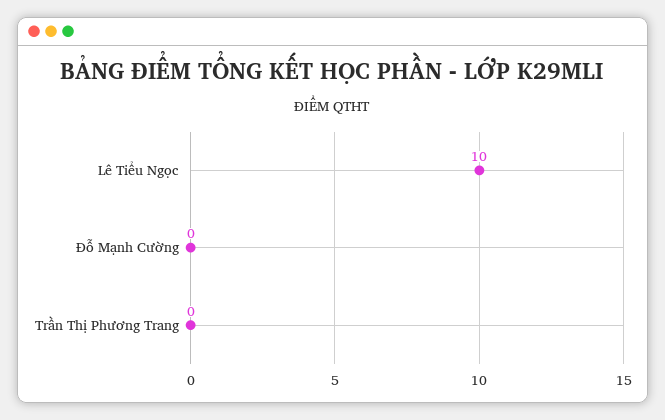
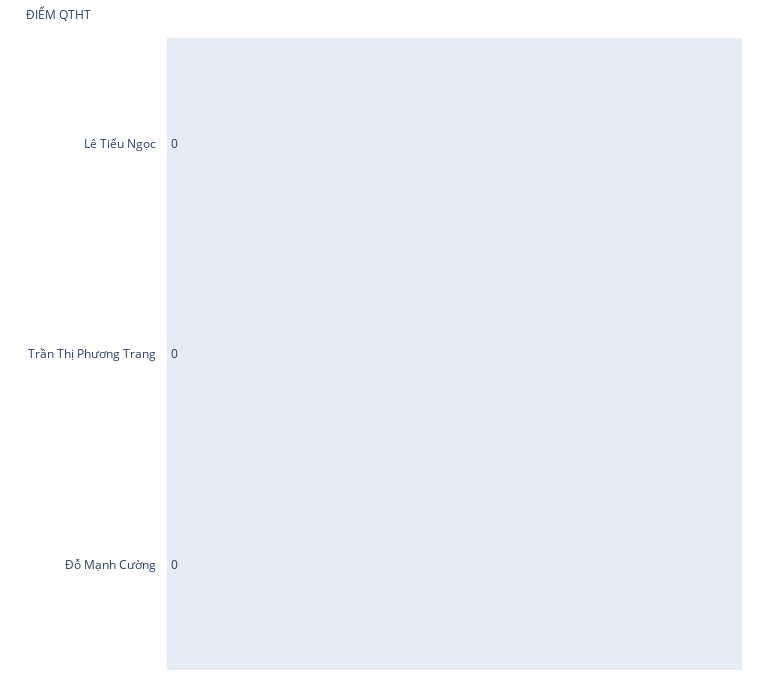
  {
-   "Lê Tiểu Ngọc": 10,
+   "Lê Tiểu Ngọc": 0,
    "Đỗ Mạnh Cường": 0,
    "Trần Thị Phương Trang": 0
  }

